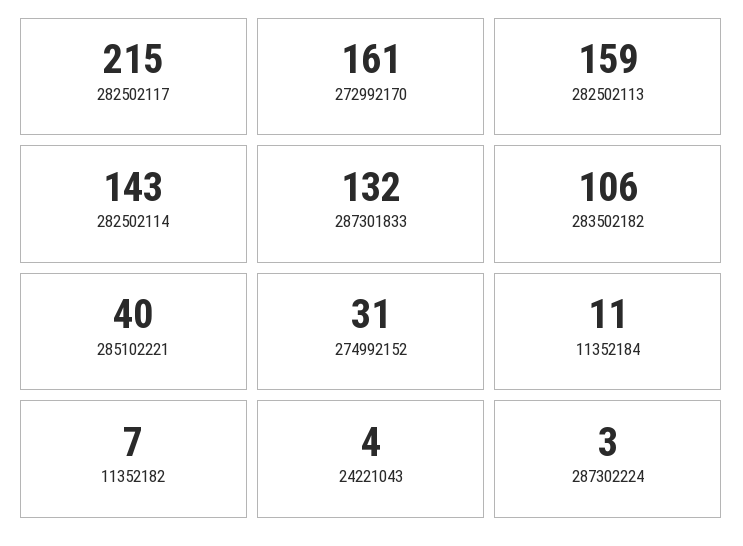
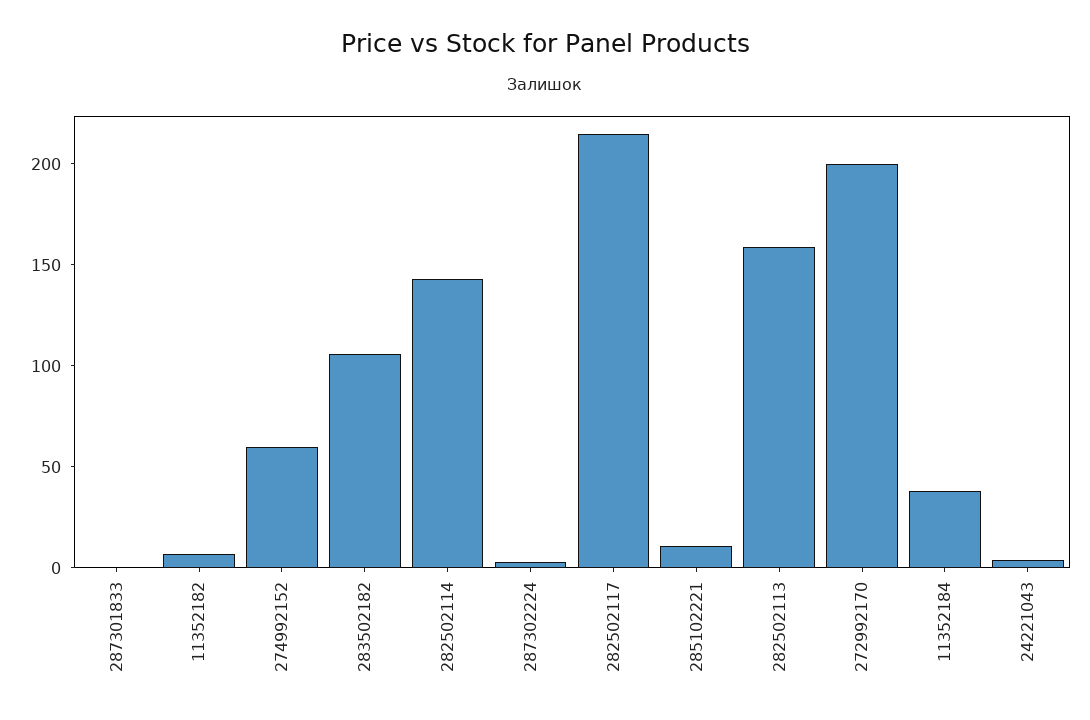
  {
    "282502117": 215,
-   "272992170": 161,
+   "272992170": 200,
    "282502113": 159,
    "282502114": 143,
-   "287301833": 132,
+   "287301833": 0,
    "283502182": 106,
-   "285102221": 40,
+   "285102221": 10,
-   "274992152": 31,
+   "274992152": 60,
-   "11352184": 11,
+   "11352184": 40,
    "11352182": 7,
    "24221043": 4,
    "287302224": 3
  }

